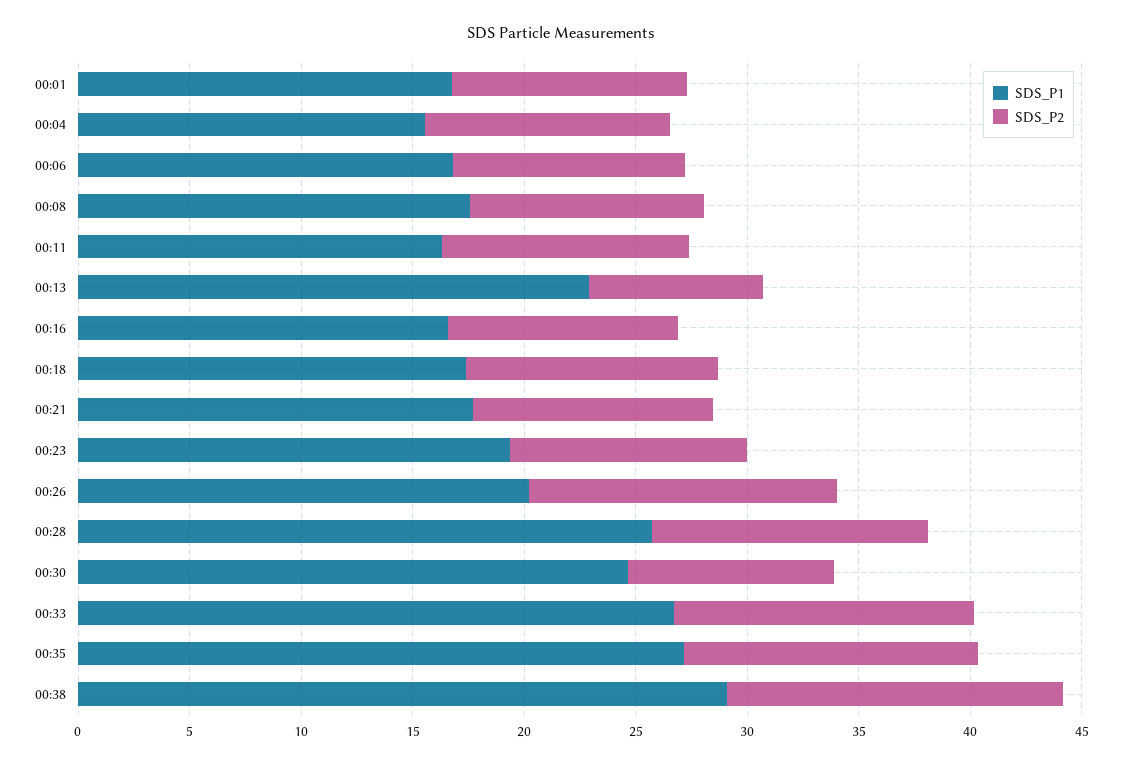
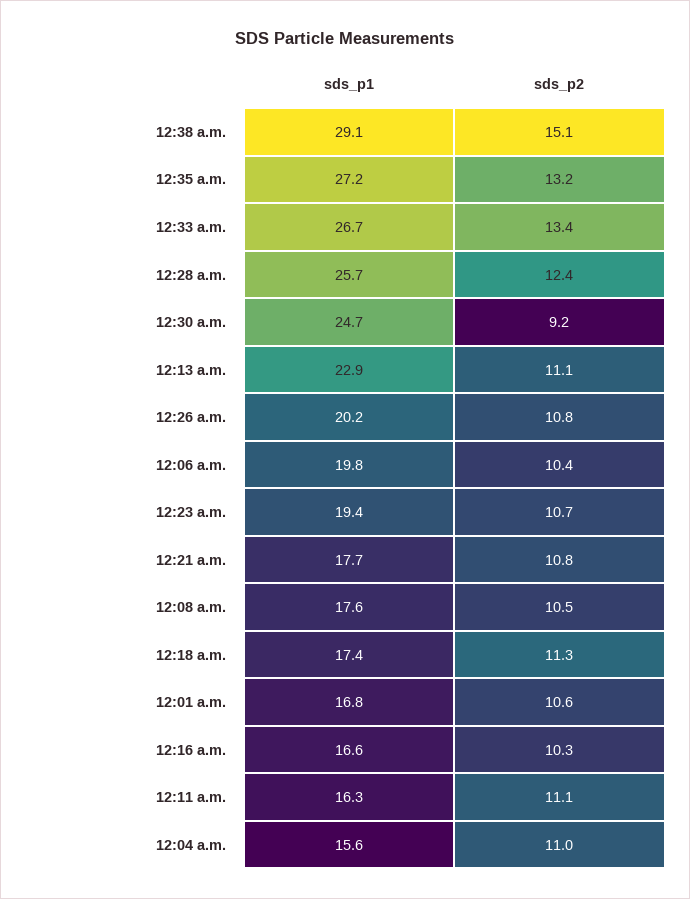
  {
    "SDS_P1": {
      "00:01": 16.8,
      "00:04": 15.6,
-     "00:06": 17,
+     "00:06": 19.8,
      "00:08": 17.6,
      "00:11": 16.3,
      "00:13": 22.9,
      "00:16": 16.6,
      "00:18": 17.4,
      "00:21": 17.7,
      "00:23": 19.4,
      "00:26": 20.2,
      "00:28": 25.7,
      "00:30": 24.7,
      "00:33": 26.7,
      "00:35": 27.2,
      "00:38": 29.1
    },
    "SDS_P2": {
      "00:01": 10.6,
      "00:04": 11,
      "00:06": 10.4,
      "00:08": 10.5,
      "00:11": 11.1,
-     "00:13": 8,
+     "00:13": 11.1,
      "00:16": 10.3,
      "00:18": 11.3,
      "00:21": 10.8,
      "00:23": 10.7,
-     "00:26": 14,
+     "00:26": 10.8,
      "00:28": 12.4,
      "00:30": 9.2,
      "00:33": 13.4,
      "00:35": 13.2,
      "00:38": 15.1
    }
  }

